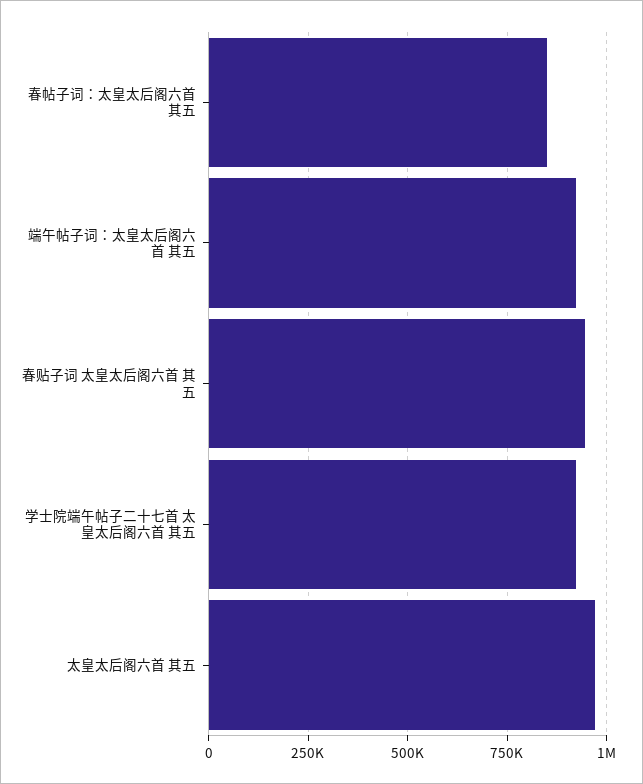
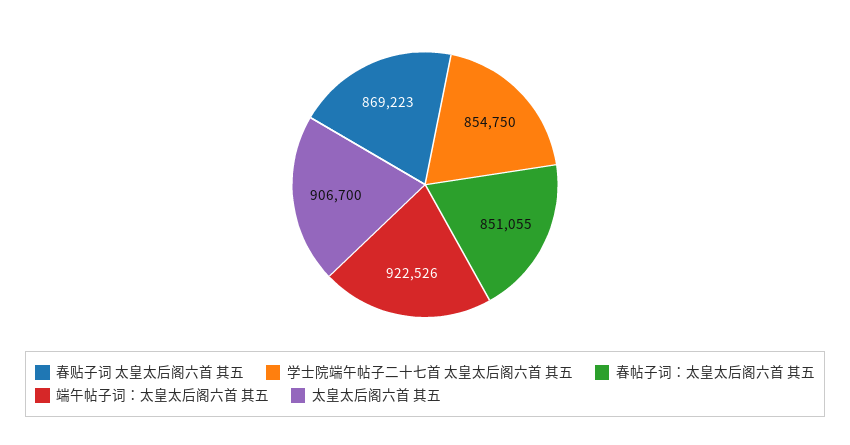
  {
    "春帖子词：太皇太后阁六首 其五": 851055,
    "端午帖子词：太皇太后阁六首 其五": 922526,
-   "春贴子词 太皇太后阁六首 其五": 950000,
+   "春贴子词 太皇太后阁六首 其五": 869223,
-   "学士院端午帖子二十七首 太皇太后阁六首 其五": 925000,
+   "学士院端午帖子二十七首 太皇太后阁六首 其五": 854750,
-   "太皇太后阁六首 其五": 975000
+   "太皇太后阁六首 其五": 906700
  }

